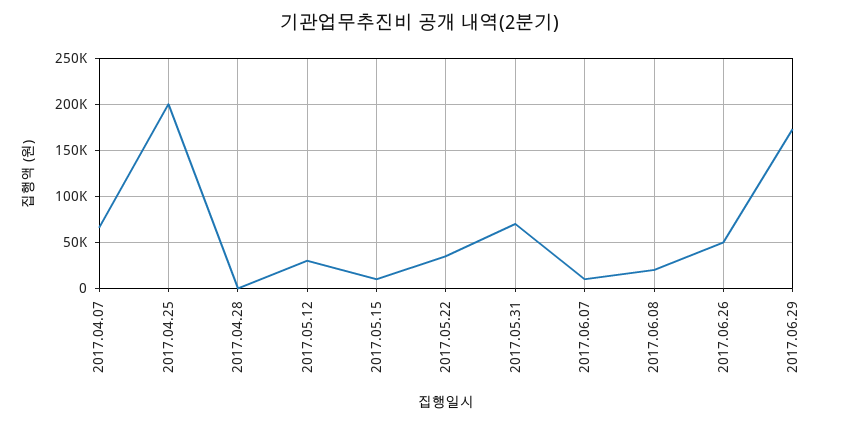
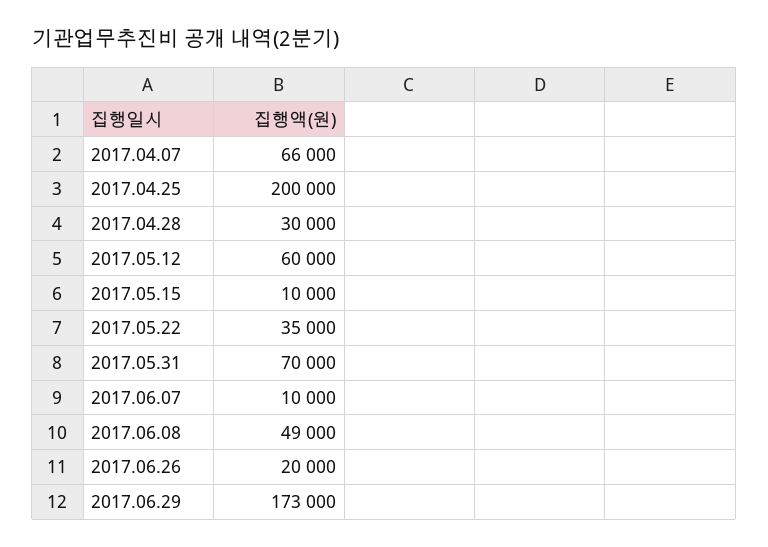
  {
    "2017.04.07": 66000,
    "2017.04.25": 200000,
-   "2017.04.28": 0,
+   "2017.04.28": 30000,
-   "2017.05.12": 30000,
+   "2017.05.12": 60000,
    "2017.05.15": 10000,
    "2017.05.22": 35000,
    "2017.05.31": 70000,
    "2017.06.07": 10000,
-   "2017.06.08": 20000,
+   "2017.06.08": 49000,
-   "2017.06.26": 50000,
+   "2017.06.26": 20000,
    "2017.06.29": 173000
  }

